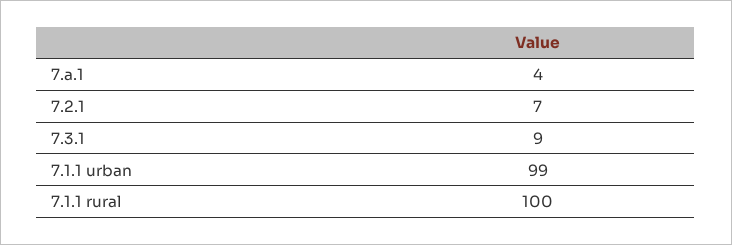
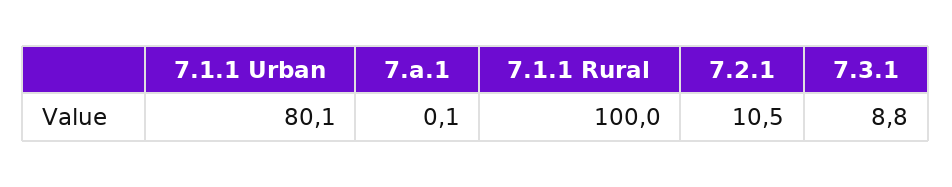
  {
-   "7.a.1": 4,
+   "7.a.1": 0.1,
-   "7.2.1": 7,
+   "7.2.1": 10.5,
    "7.3.1": 8.8,
-   "7.1.1 urban": 99,
+   "7.1.1 urban": 80.1,
    "7.1.1 rural": 100
  }

